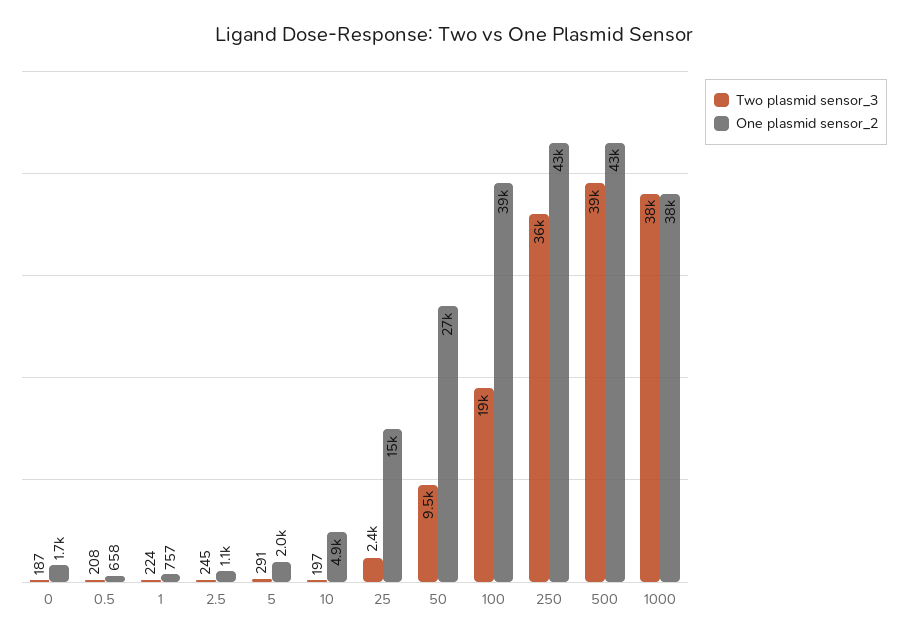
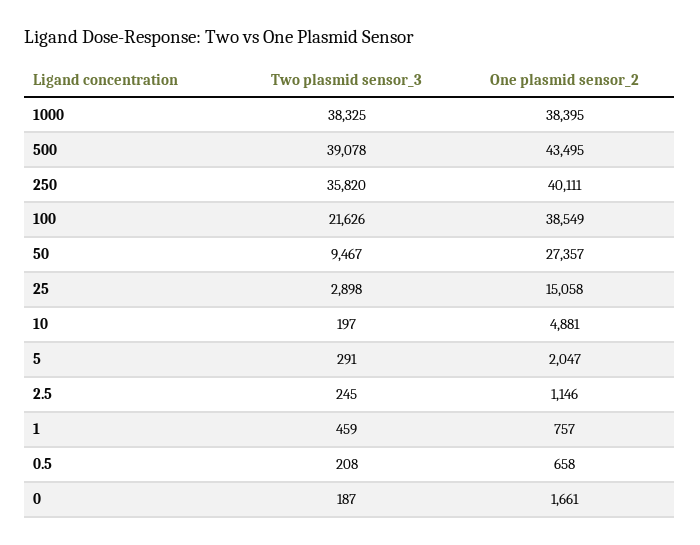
  {
    "Two plasmid sensor_3": {
      "0": 187,
      "0.5": 208,
-     "1": 224,
+     "1": 459,
      "2.5": 245,
      "5": 291,
      "10": 197,
-     "25": 2400,
+     "25": 2898,
      "50": 9467,
-     "100": 19000,
+     "100": 21626,
      "250": 35820,
      "500": 39078,
      "1000": 38325
    },
    "One plasmid sensor_2": {
      "0": 1661,
      "0.5": 658,
      "1": 757,
      "2.5": 1146,
      "5": 2047,
      "10": 4881,
      "25": 15058,
      "50": 27357,
      "100": 38549,
-     "250": 43000,
+     "250": 40111,
      "500": 43495,
      "1000": 38395
    }
  }

